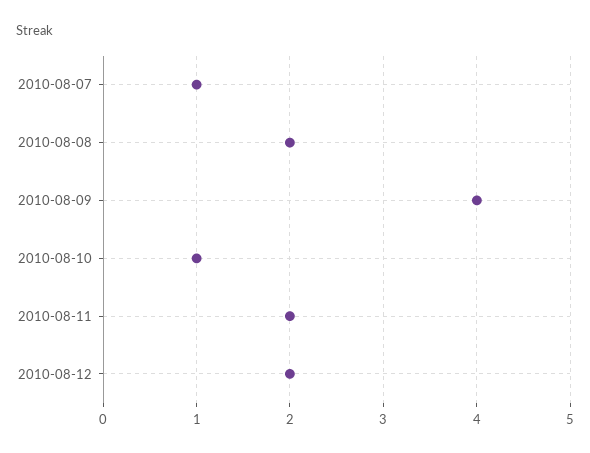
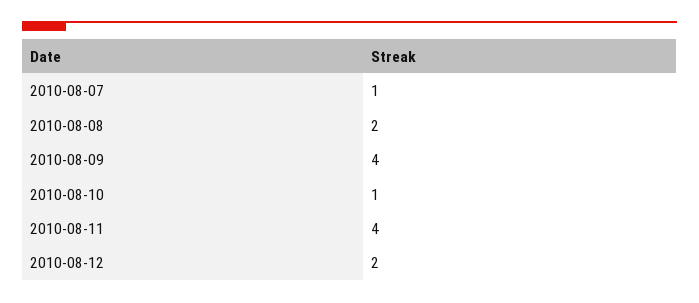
  {
    "2010-08-07": 1,
    "2010-08-08": 2,
    "2010-08-09": 4,
    "2010-08-10": 1,
-   "2010-08-11": 2,
+   "2010-08-11": 4,
    "2010-08-12": 2
  }

